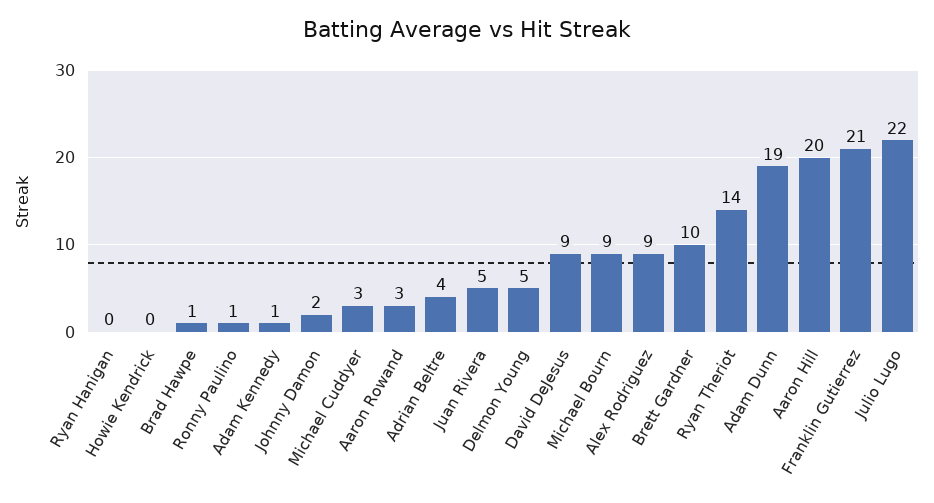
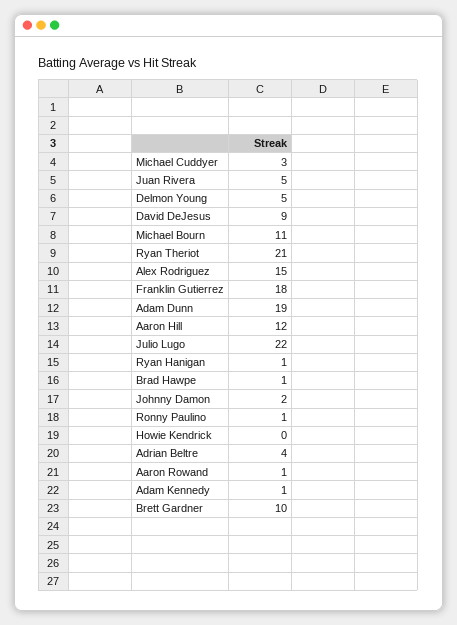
  {
-   "Ryan Hanigan": 0,
+   "Ryan Hanigan": 1,
    "Howie Kendrick": 0,
    "Brad Hawpe": 1,
    "Ronny Paulino": 1,
    "Adam Kennedy": 1,
    "Johnny Damon": 2,
    "Michael Cuddyer": 3,
-   "Aaron Rowand": 3,
+   "Aaron Rowand": 1,
    "Adrian Beltre": 4,
    "Juan Rivera": 5,
    "Delmon Young": 5,
    "David DeJesus": 9,
-   "Michael Bourn": 9,
+   "Michael Bourn": 11,
-   "Alex Rodriguez": 9,
+   "Alex Rodriguez": 15,
    "Brett Gardner": 10,
-   "Ryan Theriot": 14,
+   "Ryan Theriot": 21,
    "Adam Dunn": 19,
-   "Aaron Hill": 20,
+   "Aaron Hill": 12,
-   "Franklin Gutierrez": 21,
+   "Franklin Gutierrez": 18,
    "Julio Lugo": 22
  }

